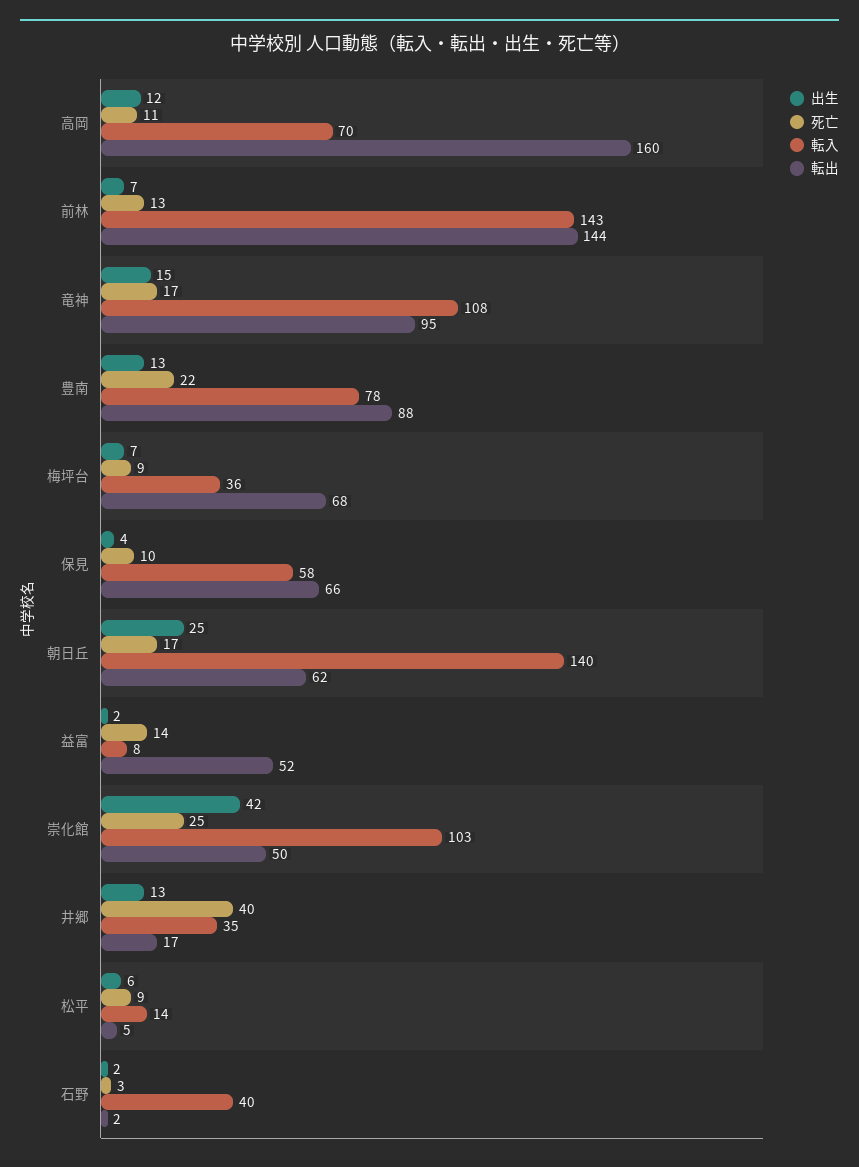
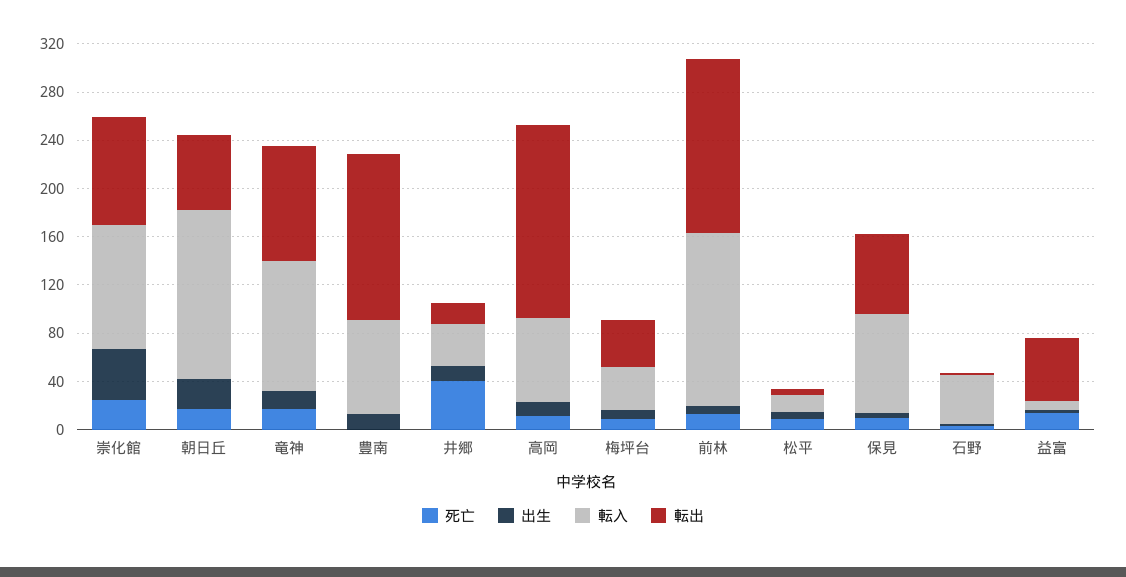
  {
    "出生": {
      "高岡": 12,
      "前林": 7,
      "竜神": 15,
      "豊南": 13,
      "梅坪台": 7,
      "保見": 4,
      "朝日丘": 25,
      "益富": 2,
      "崇化館": 42,
      "井郷": 13,
      "松平": 6,
      "石野": 2
    },
    "死亡": {
      "高岡": 11,
      "前林": 13,
      "竜神": 17,
-     "豊南": 22,
+     "豊南": 0,
      "梅坪台": 9,
      "保見": 10,
      "朝日丘": 17,
      "益富": 14,
      "崇化館": 25,
      "井郷": 40,
      "松平": 9,
      "石野": 3
    },
    "転入": {
      "高岡": 70,
      "前林": 143,
      "竜神": 108,
      "豊南": 78,
      "梅坪台": 36,
-     "保見": 58,
+     "保見": 80,
      "朝日丘": 140,
      "益富": 8,
      "崇化館": 103,
      "井郷": 35,
      "松平": 14,
      "石野": 40
    },
    "転出": {
      "高岡": 160,
      "前林": 144,
      "竜神": 95,
-     "豊南": 88,
+     "豊南": 140,
-     "梅坪台": 68,
+     "梅坪台": 40,
      "保見": 66,
      "朝日丘": 62,
      "益富": 52,
-     "崇化館": 50,
+     "崇化館": 90,
      "井郷": 17,
      "松平": 5,
      "石野": 2
    }
  }

